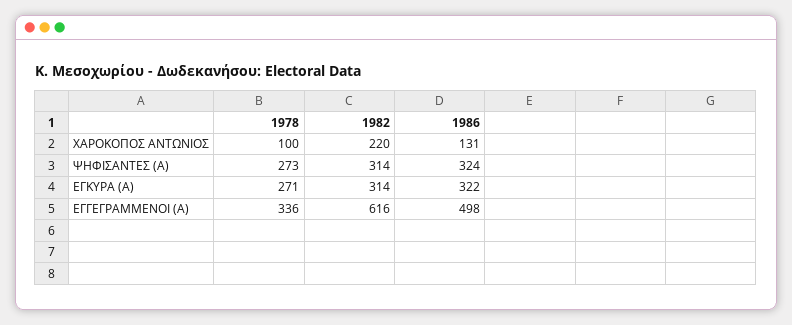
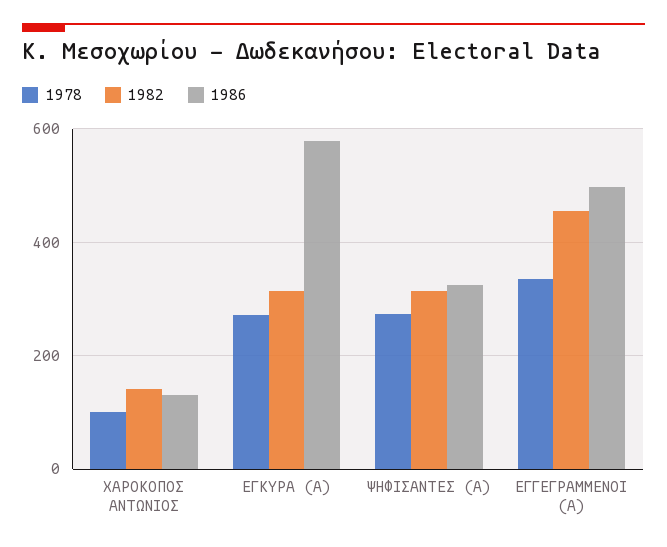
  {
    "1978": {
      "ΧΑΡΟΚΟΠΟΣ ΑΝΤΩΝΙΟΣ": 100,
      "ΨΗΦΙΣΑΝΤΕΣ (Α)": 273,
      "ΕΓΚΥΡΑ (Α)": 271,
      "ΕΓΓΕΓΡΑΜΜΕΝΟΙ (Α)": 336
    },
    "1982": {
-     "ΧΑΡΟΚΟΠΟΣ ΑΝΤΩΝΙΟΣ": 220,
+     "ΧΑΡΟΚΟΠΟΣ ΑΝΤΩΝΙΟΣ": 140,
      "ΨΗΦΙΣΑΝΤΕΣ (Α)": 314,
      "ΕΓΚΥΡΑ (Α)": 314,
-     "ΕΓΓΕΓΡΑΜΜΕΝΟΙ (Α)": 616
+     "ΕΓΓΕΓΡΑΜΜΕΝΟΙ (Α)": 460
    },
    "1986": {
      "ΧΑΡΟΚΟΠΟΣ ΑΝΤΩΝΙΟΣ": 131,
      "ΨΗΦΙΣΑΝΤΕΣ (Α)": 324,
-     "ΕΓΚΥΡΑ (Α)": 322,
+     "ΕΓΚΥΡΑ (Α)": 580,
      "ΕΓΓΕΓΡΑΜΜΕΝΟΙ (Α)": 498
    }
  }

